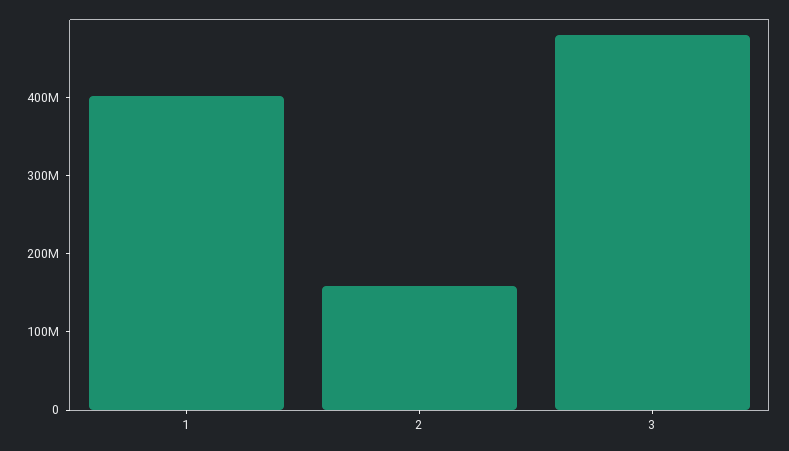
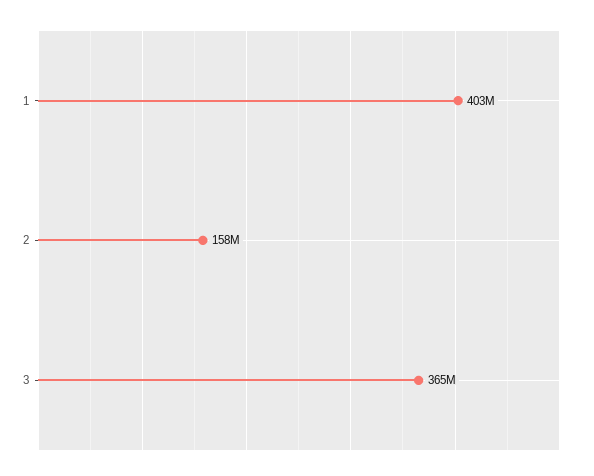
  {
    "1": 403000000,
    "2": 158000000,
-   "3": 480000000
+   "3": 365000000
  }

